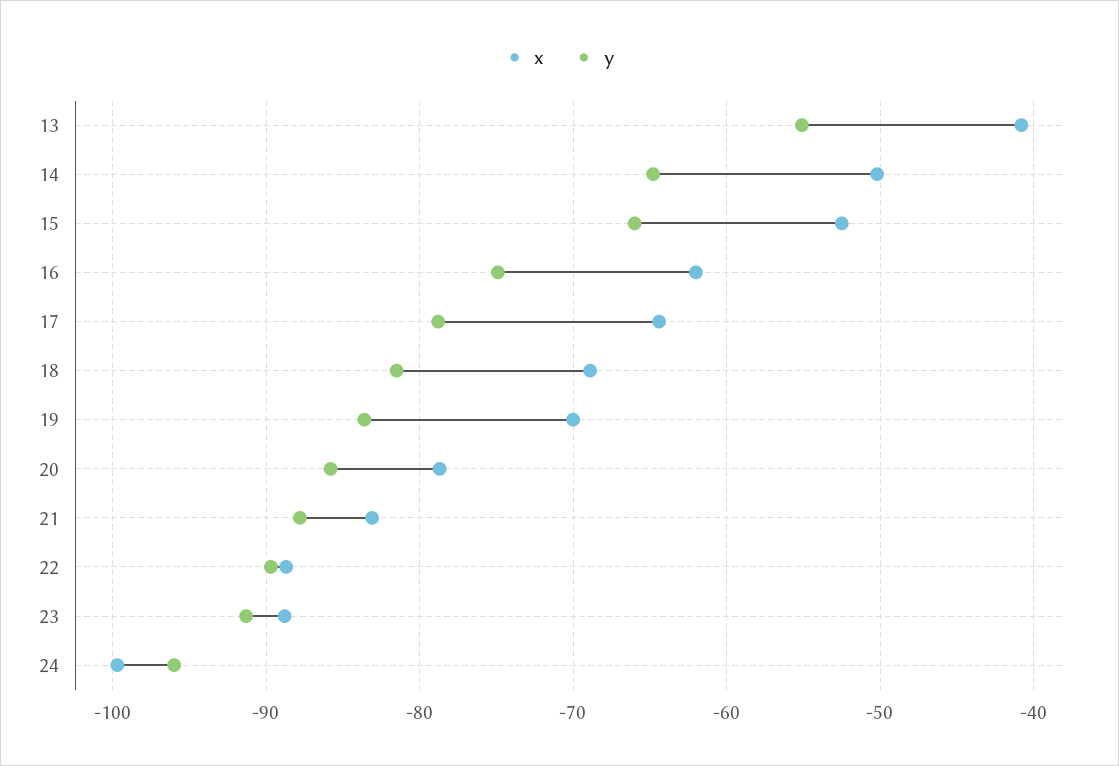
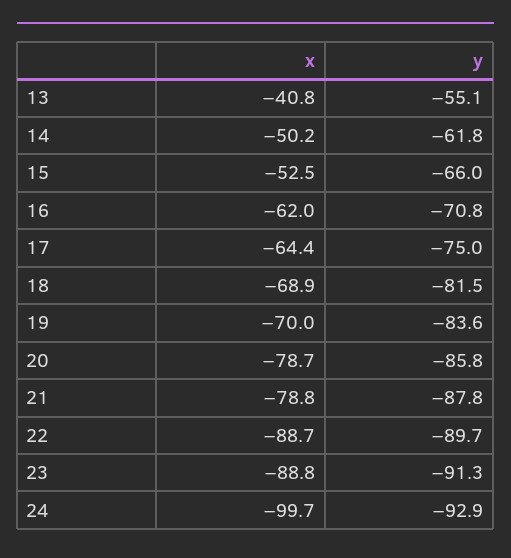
  {
    "x": {
      "13": -40.8,
      "14": -50.2,
      "15": -52.5,
      "16": -62,
      "17": -64.4,
      "18": -68.9,
      "19": -70,
      "20": -78.7,
-     "21": -83,
+     "21": -78.8,
      "22": -88.7,
      "23": -88.8,
      "24": -99.7
    },
    "y": {
      "13": -55.1,
-     "14": -65,
+     "14": -61.8,
      "15": -66,
-     "16": -75,
+     "16": -70.8,
-     "17": -79,
+     "17": -75,
      "18": -81.5,
      "19": -83.6,
      "20": -85.8,
      "21": -87.8,
      "22": -89.7,
      "23": -91.3,
-     "24": -96
+     "24": -92.9
    }
  }

